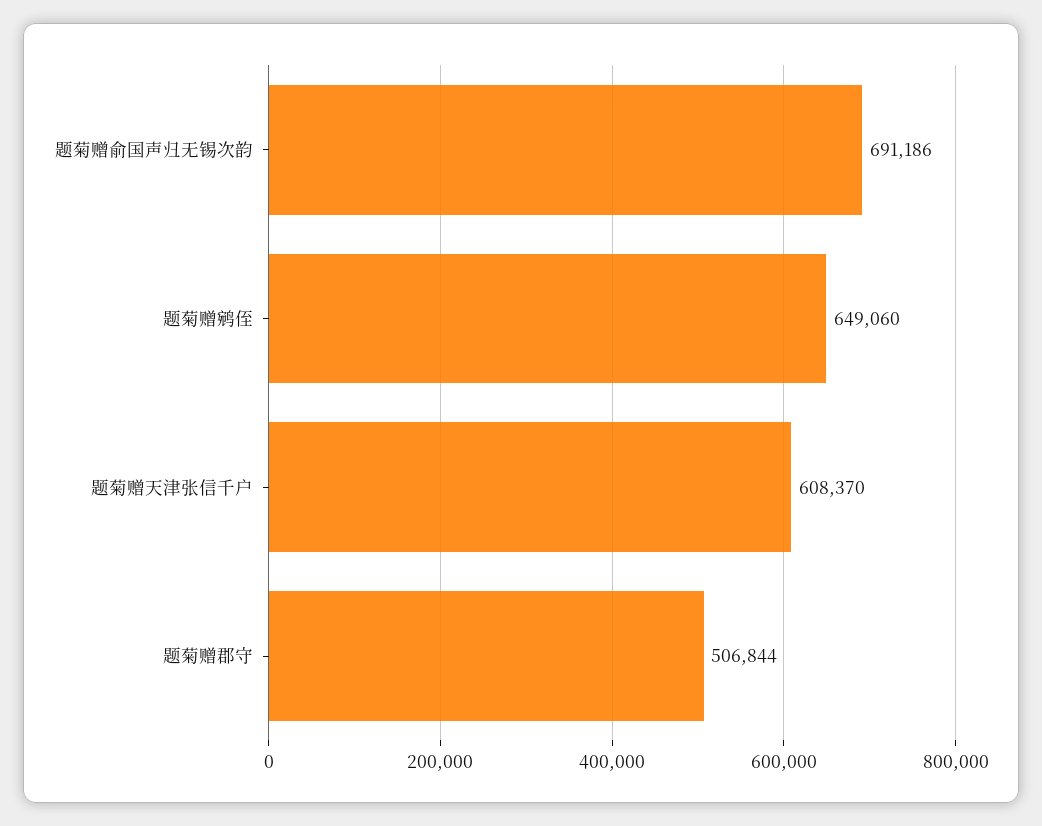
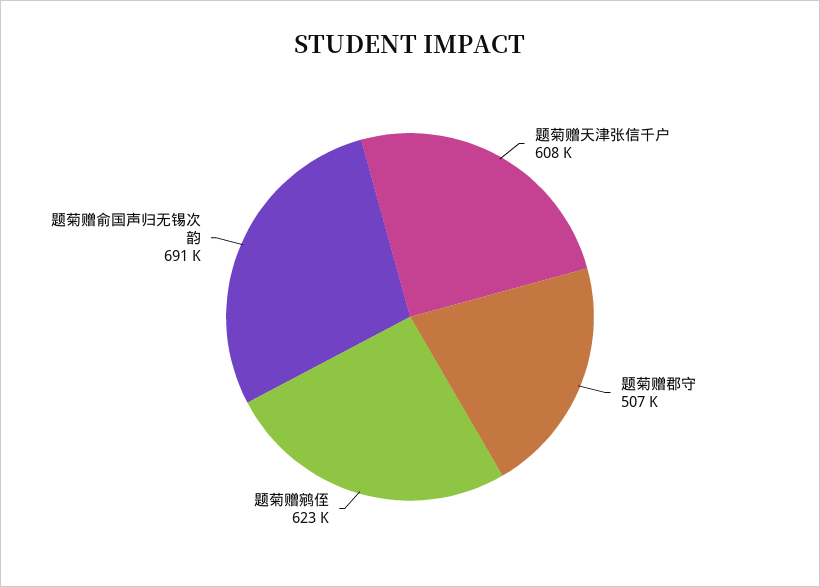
  {
    "题菊赠俞国声归无锡次韵": 691186,
-   "题菊赠鹓侄": 649060,
+   "题菊赠鹓侄": 623000,
    "题菊赠天津张信千户": 608370,
    "题菊赠郡守": 506844
  }

